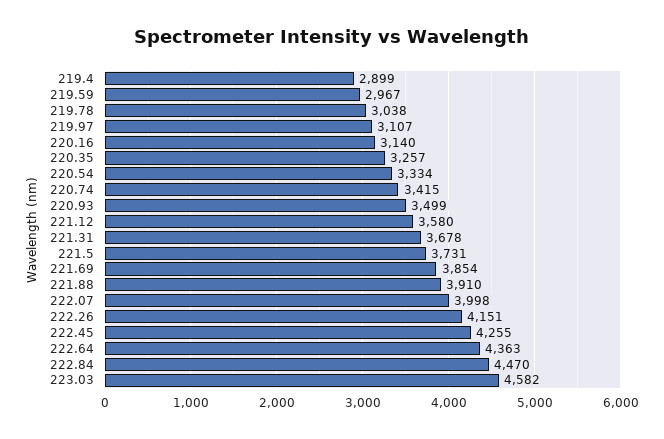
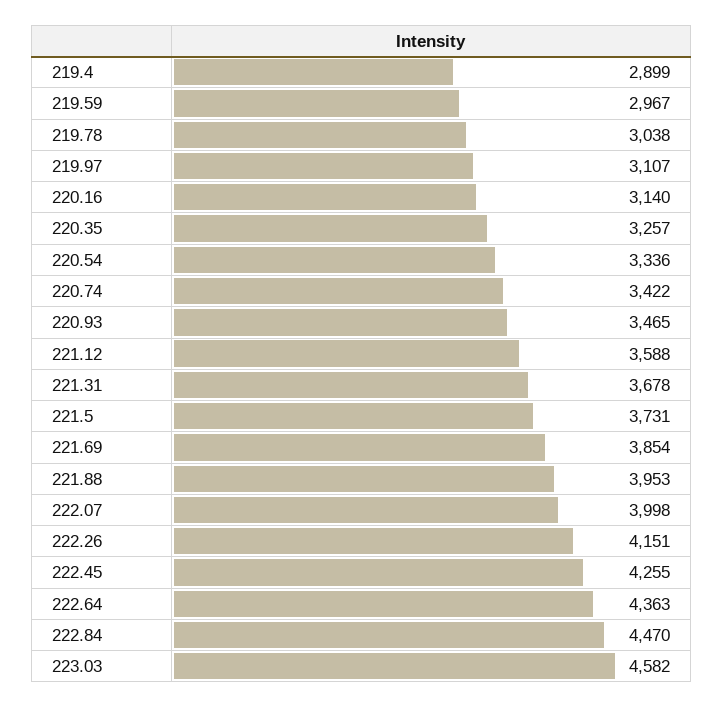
  {
    "219.4": 2899,
    "219.59": 2967,
    "219.78": 3038,
    "219.97": 3107,
    "220.16": 3140,
    "220.35": 3257,
-   "220.54": 3334,
+   "220.54": 3336,
-   "220.74": 3415,
+   "220.74": 3422,
-   "220.93": 3499,
+   "220.93": 3465,
-   "221.12": 3580,
+   "221.12": 3588,
    "221.31": 3678,
    "221.5": 3731,
    "221.69": 3854,
-   "221.88": 3910,
+   "221.88": 3953,
    "222.07": 3998,
    "222.26": 4151,
    "222.45": 4255,
    "222.64": 4363,
    "222.84": 4470,
    "223.03": 4582
  }

